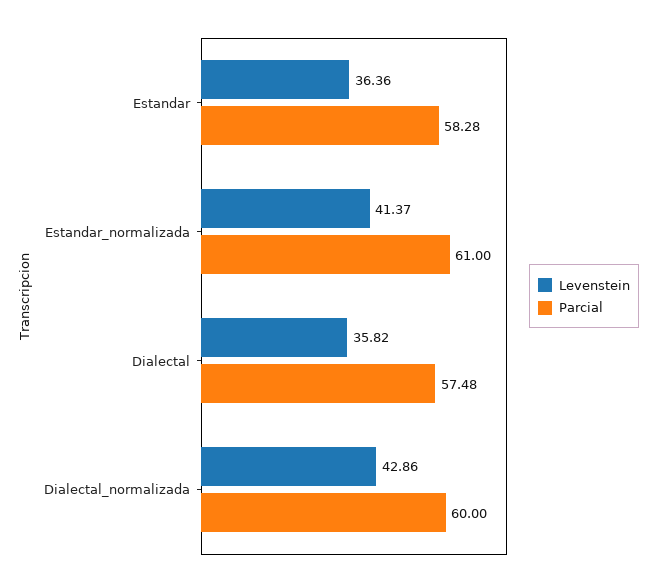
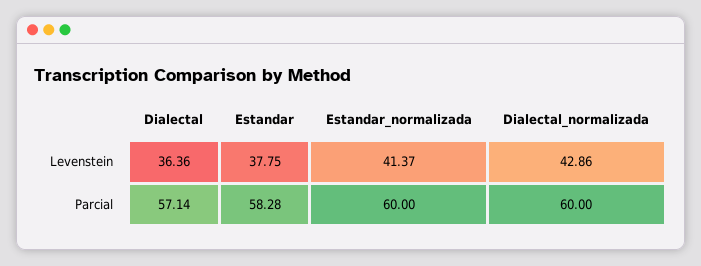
  {
    "Levenstein": {
-     "Estandar": 36.36,
+     "Estandar": 37.75,
      "Estandar_normalizada": 41.37,
-     "Dialectal": 35.82,
+     "Dialectal": 36.36,
      "Dialectal_normalizada": 42.86
    },
    "Parcial": {
      "Estandar": 58.28,
-     "Estandar_normalizada": 61,
+     "Estandar_normalizada": 60,
-     "Dialectal": 57.48,
+     "Dialectal": 57.14,
      "Dialectal_normalizada": 60
    }
  }

